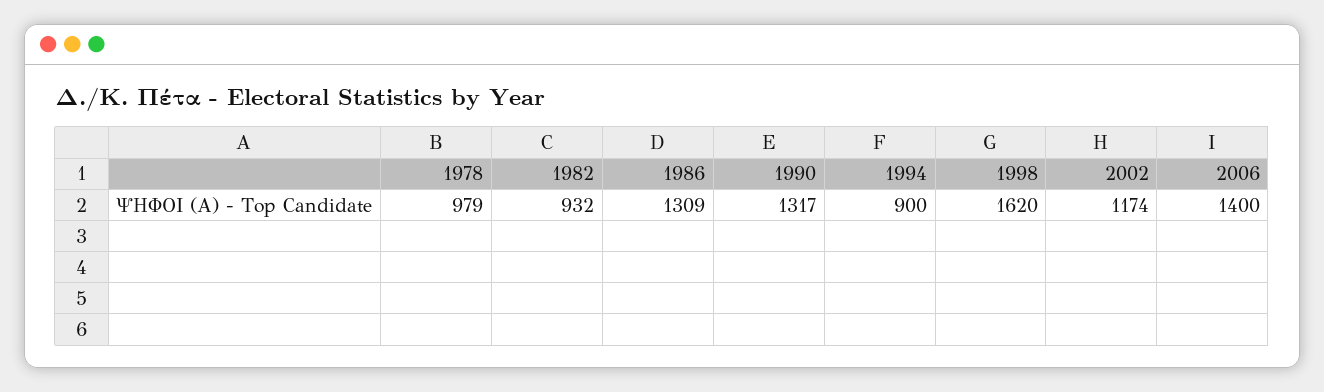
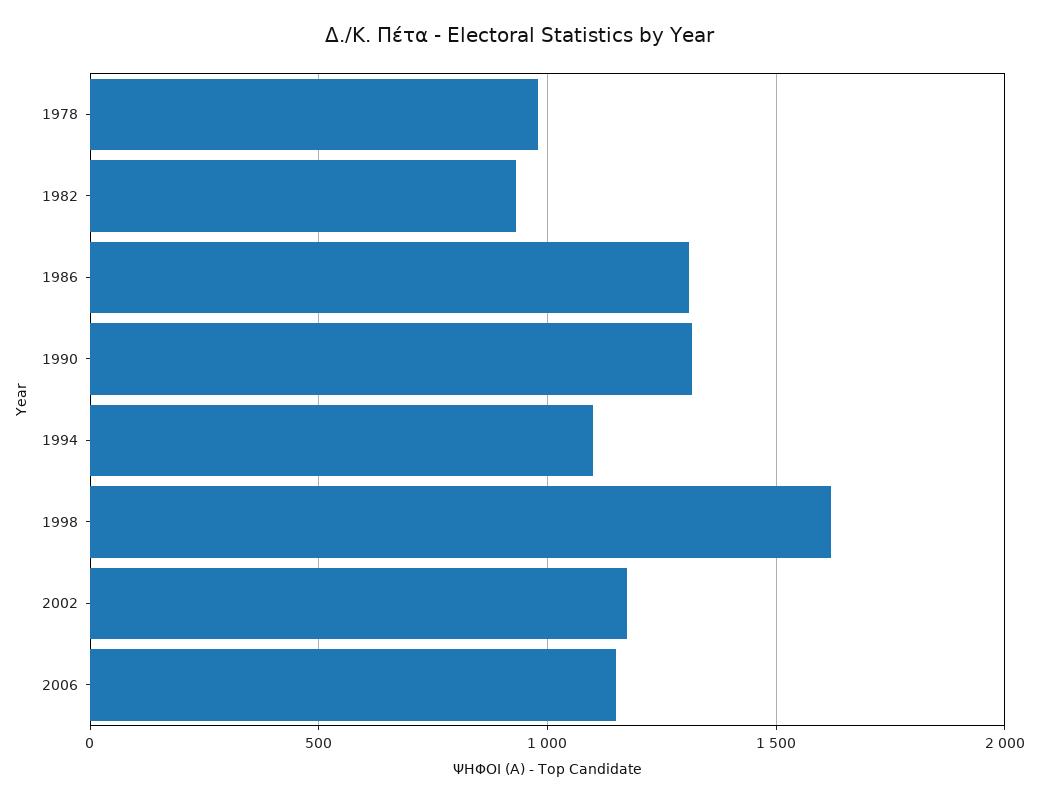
  {
    "1978": 979,
    "1982": 932,
    "1986": 1309,
    "1990": 1317,
-   "1994": 900,
+   "1994": 1100,
    "1998": 1620,
    "2002": 1174,
-   "2006": 1400
+   "2006": 1150
  }

